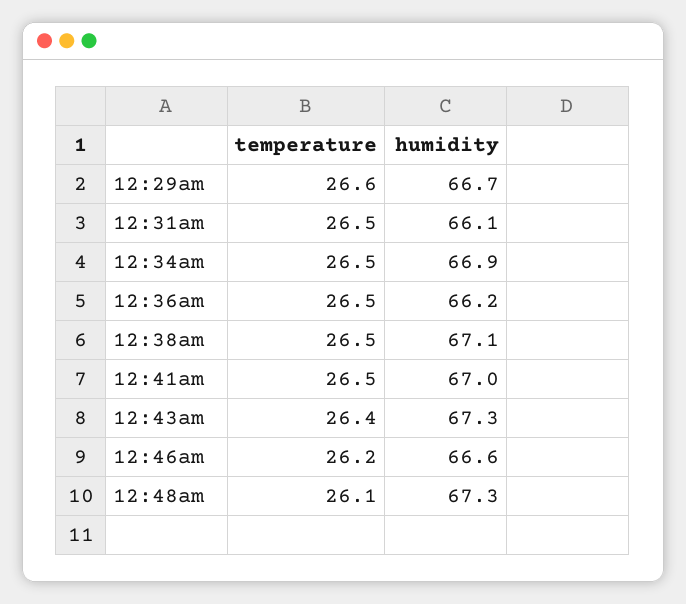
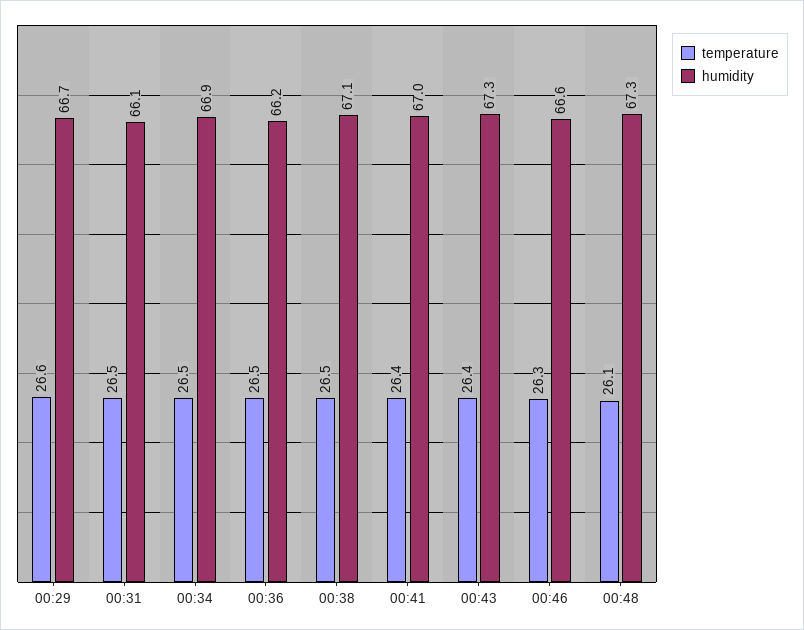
  {
    "temperature": {
      "12:29am": 26.6,
      "12:31am": 26.5,
      "12:34am": 26.5,
      "12:36am": 26.5,
      "12:38am": 26.5,
-     "12:41am": 26.5,
+     "12:41am": 26.4,
      "12:43am": 26.4,
-     "12:46am": 26.2,
+     "12:46am": 26.3,
      "12:48am": 26.1
    },
    "humidity": {
      "12:29am": 66.7,
      "12:31am": 66.1,
      "12:34am": 66.9,
      "12:36am": 66.2,
      "12:38am": 67.1,
      "12:41am": 67,
      "12:43am": 67.3,
      "12:46am": 66.6,
      "12:48am": 67.3
    }
  }

